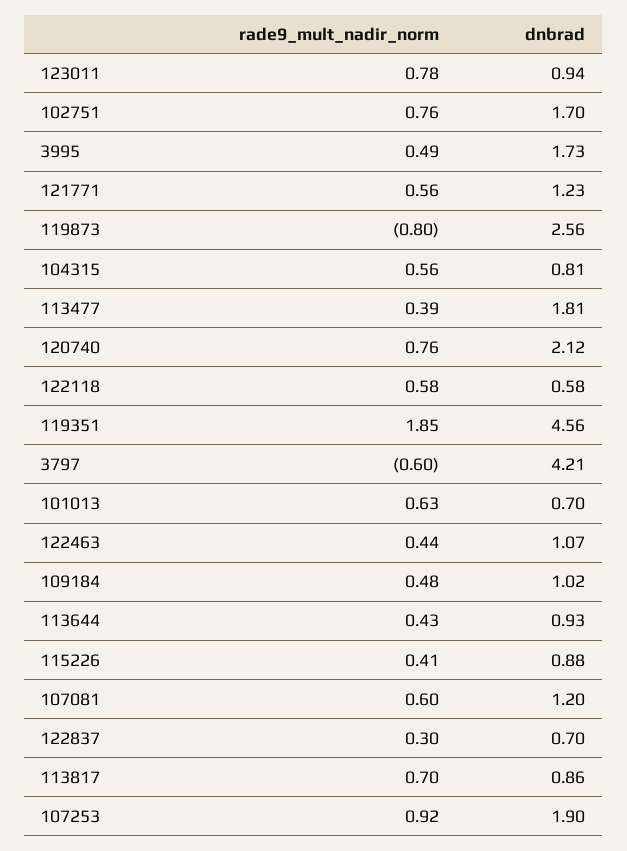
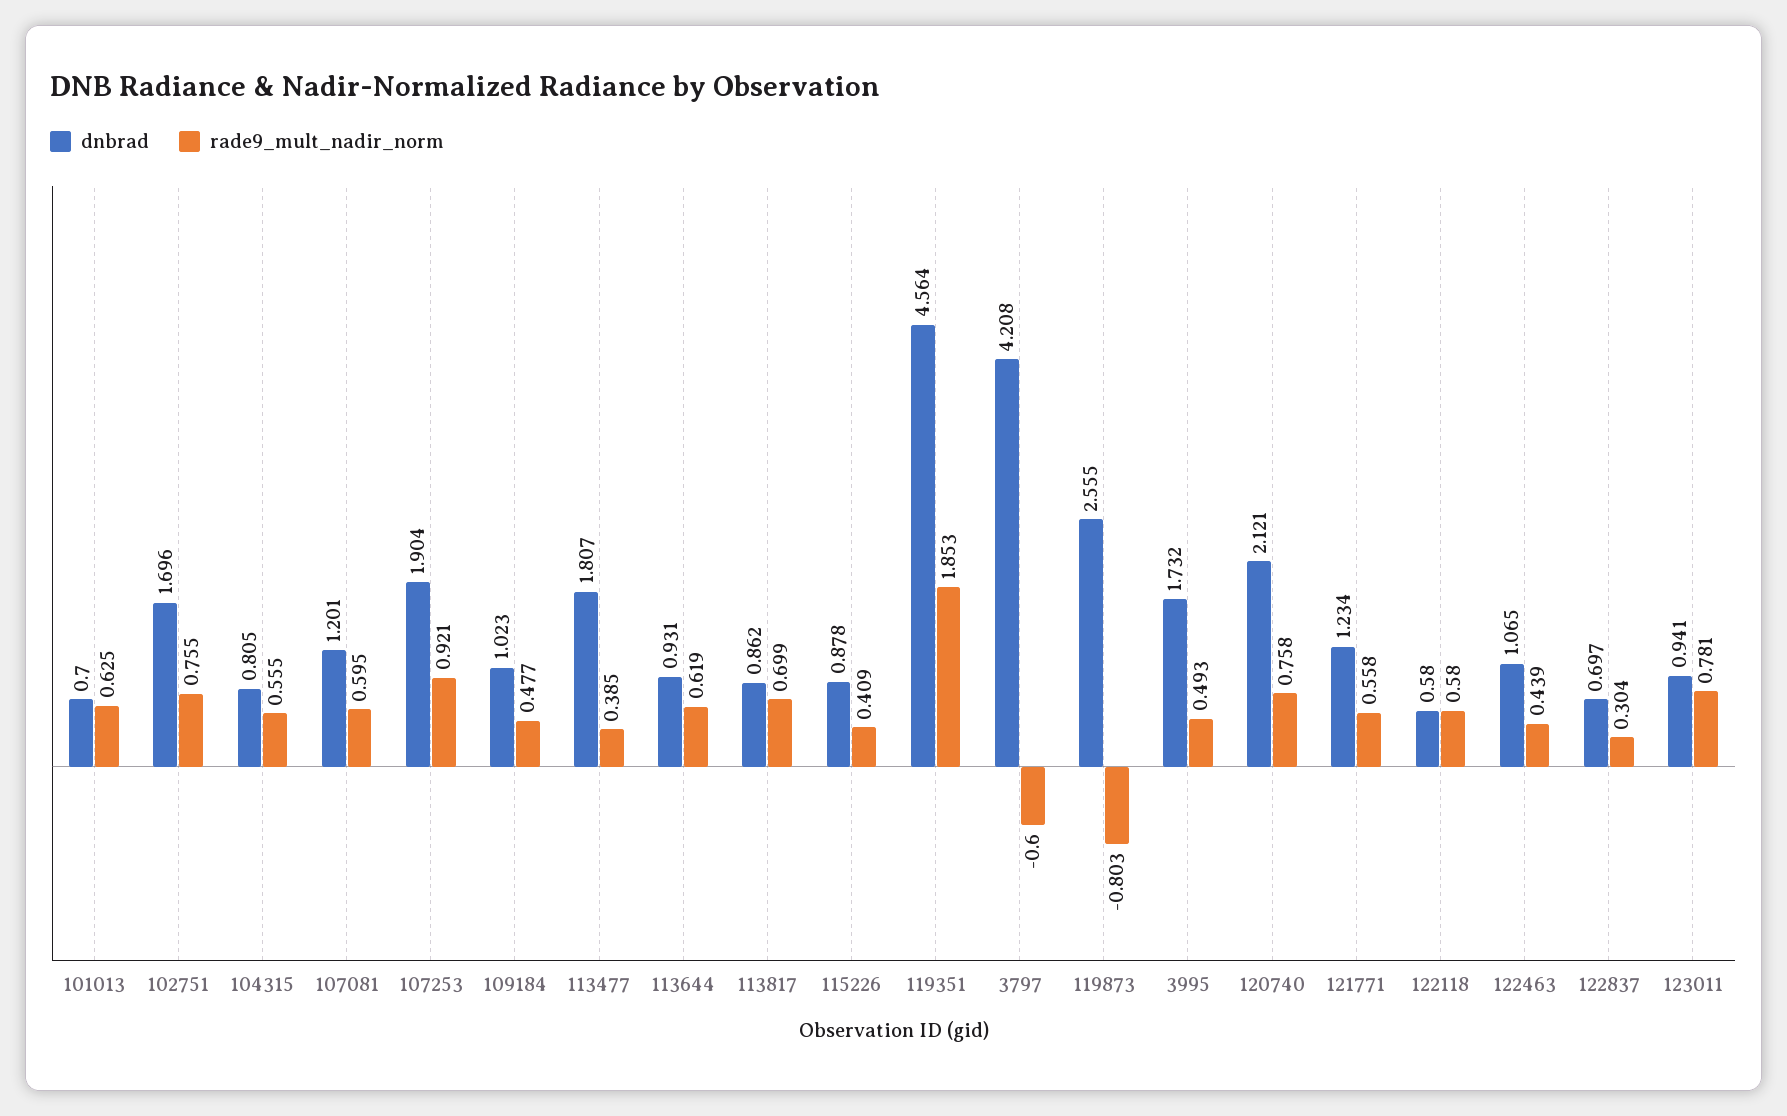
  {
    "rade9_mult_nadir_norm": {
      "123011": 0.781,
      "102751": 0.755,
      "3995": 0.493,
      "121771": 0.558,
      "119873": -0.803,
      "104315": 0.555,
      "113477": 0.385,
      "120740": 0.758,
      "122118": 0.58,
      "119351": 1.853,
      "3797": -0.6,
      "101013": 0.625,
      "122463": 0.439,
      "109184": 0.477,
-     "113644": 0.43,
+     "113644": 0.619,
      "115226": 0.409,
      "107081": 0.595,
      "122837": 0.304,
      "113817": 0.699,
      "107253": 0.921
    },
    "dnbrad": {
      "123011": 0.941,
      "102751": 1.696,
      "3995": 1.732,
      "121771": 1.234,
      "119873": 2.555,
      "104315": 0.805,
      "113477": 1.807,
      "120740": 2.121,
      "122118": 0.58,
      "119351": 4.564,
      "3797": 4.208,
      "101013": 0.7,
      "122463": 1.065,
      "109184": 1.023,
      "113644": 0.931,
      "115226": 0.878,
      "107081": 1.201,
      "122837": 0.697,
      "113817": 0.862,
      "107253": 1.904
    }
  }

